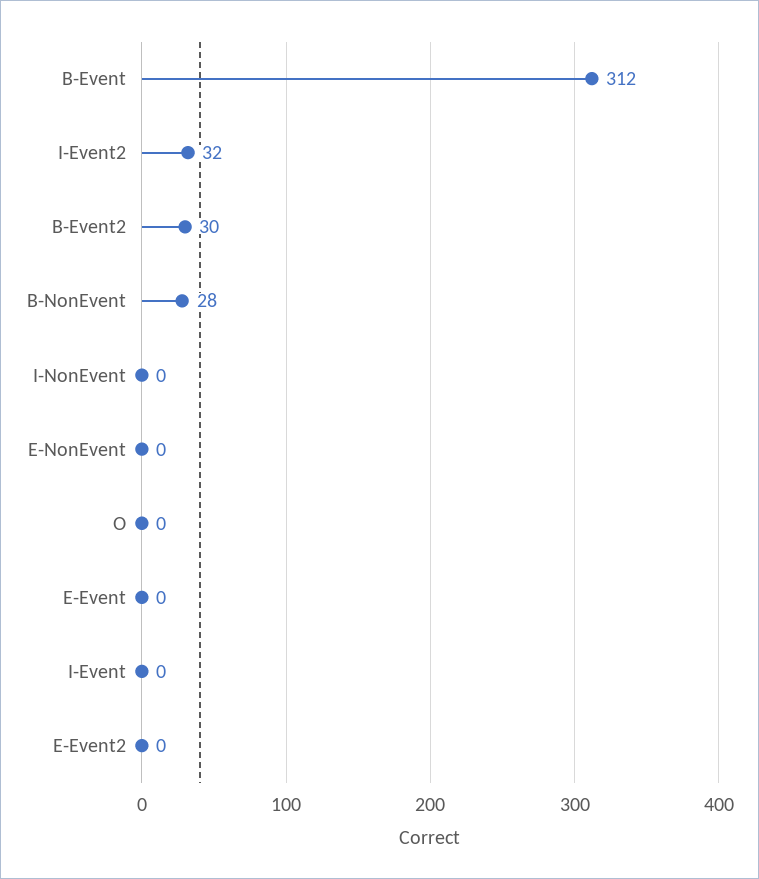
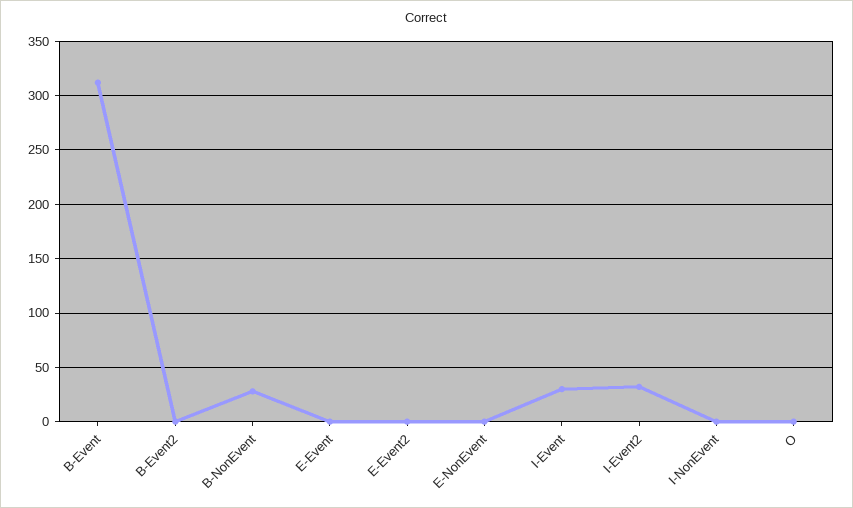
  {
    "B-Event": 312,
    "I-Event2": 32,
-   "B-Event2": 30,
+   "B-Event2": 0,
    "B-NonEvent": 28,
    "I-NonEvent": 0,
    "E-NonEvent": 0,
    "O": 0,
    "E-Event": 0,
-   "I-Event": 0,
+   "I-Event": 30,
    "E-Event2": 0
  }

